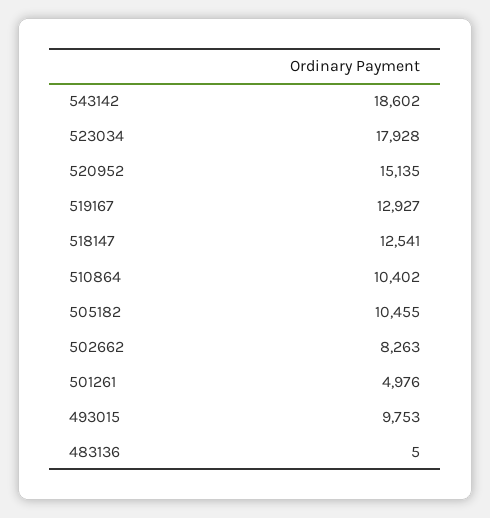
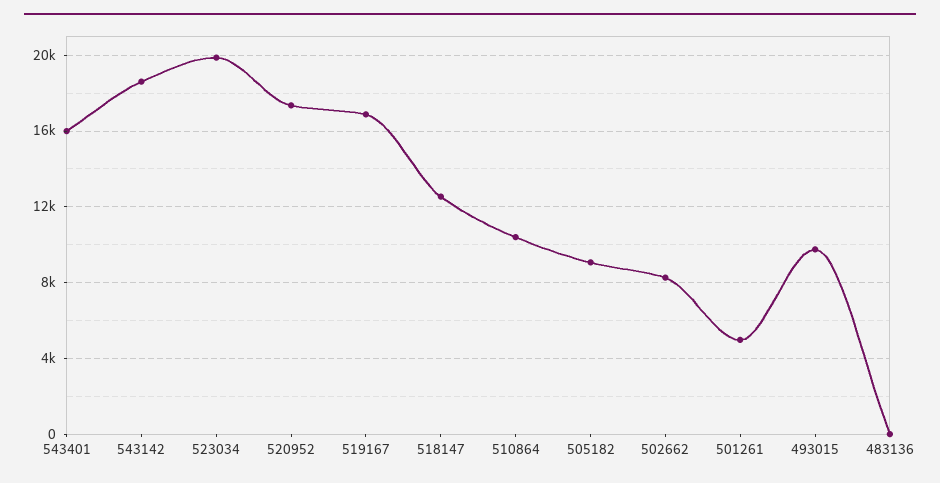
  {
    "543142": 18602,
-   "523034": 17928,
+   "523034": 20000,
-   "520952": 15135,
+   "520952": 17500,
-   "519167": 12927,
+   "519167": 17000,
    "518147": 12541,
    "510864": 10402,
-   "505182": 10455,
+   "505182": 9000,
    "502662": 8263,
    "501261": 4976,
    "493015": 9753,
-   "483136": 5
+   "483136": 5,
+   "543401": 16000
  }

